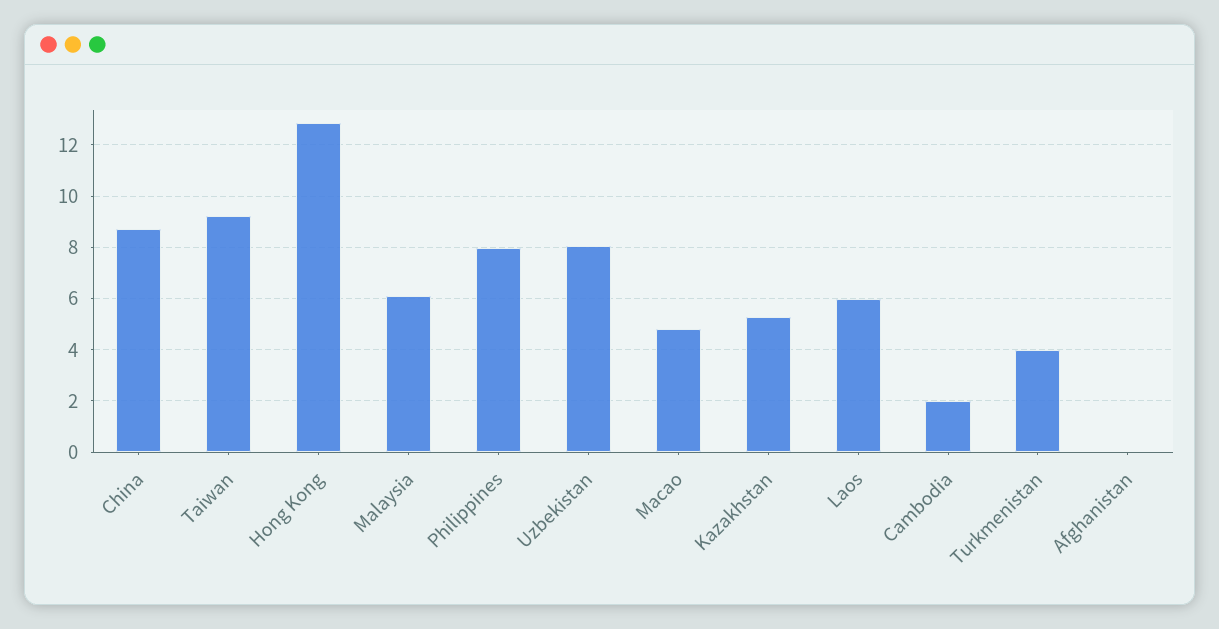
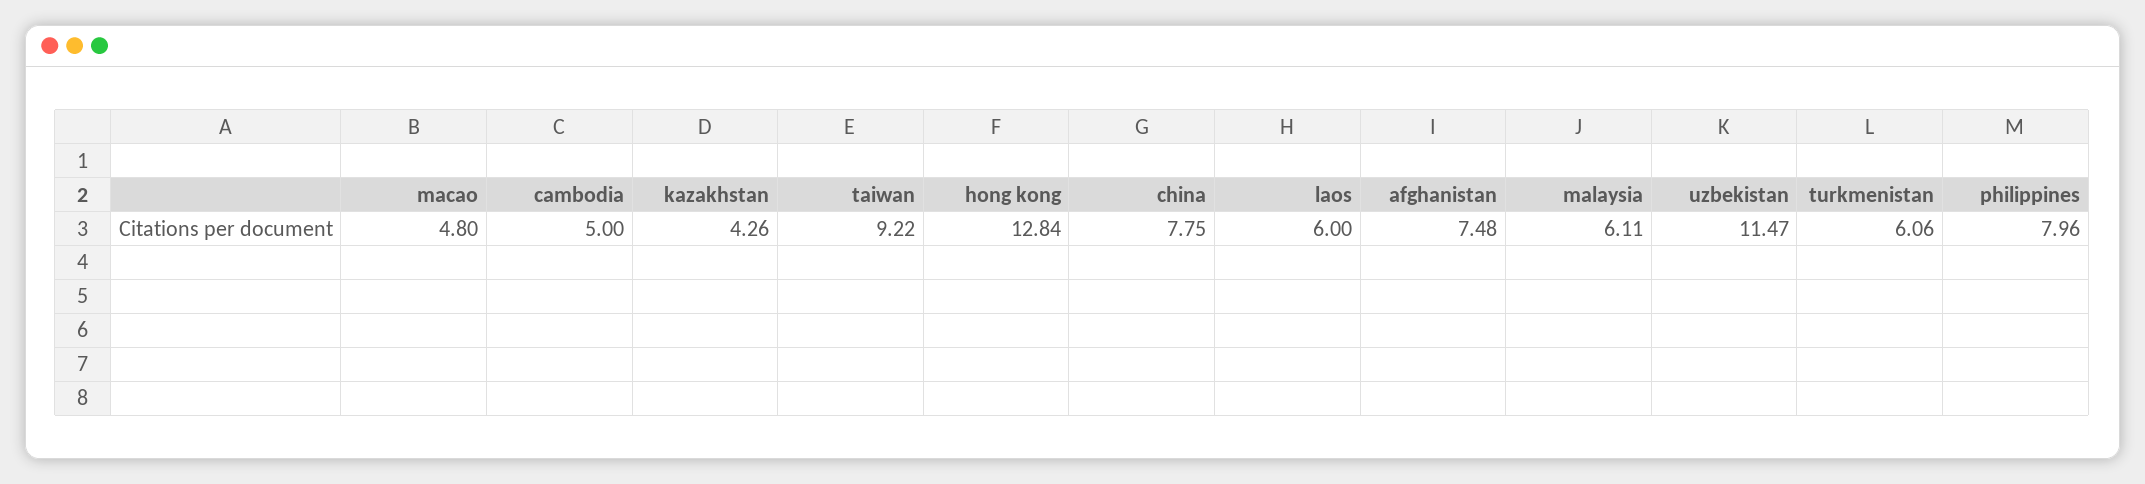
  {
-   "China": 8.75,
+   "China": 7.75,
    "Taiwan": 9.22,
    "Hong Kong": 12.84,
    "Malaysia": 6.11,
    "Philippines": 7.96,
-   "Uzbekistan": 8,
+   "Uzbekistan": 11.47,
    "Macao": 4.8,
-   "Kazakhstan": 5.25,
+   "Kazakhstan": 4.26,
    "Laos": 6,
-   "Cambodia": 2,
+   "Cambodia": 5,
-   "Turkmenistan": 4,
+   "Turkmenistan": 6.06,
-   "Afghanistan": 0
+   "Afghanistan": 7.48
  }

